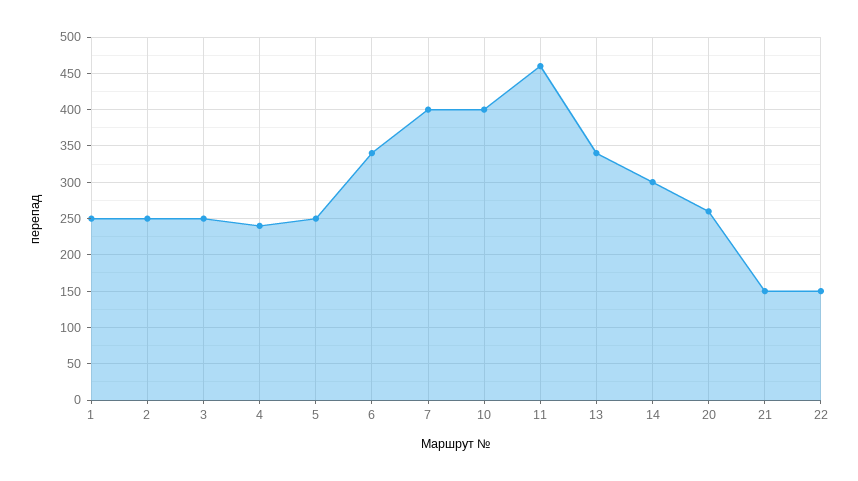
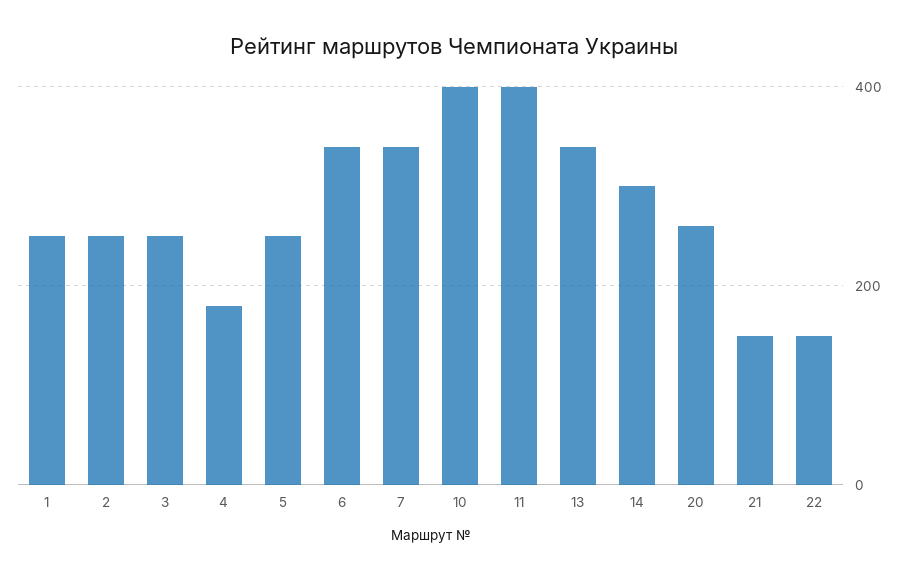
  {
    "1": 250,
    "2": 250,
    "3": 250,
-   "4": 240,
+   "4": 180,
    "5": 250,
    "6": 340,
-   "7": 400,
+   "7": 340,
    "10": 400,
-   "11": 460,
+   "11": 400,
    "13": 340,
    "14": 300,
    "20": 260,
    "21": 150,
    "22": 150
  }

